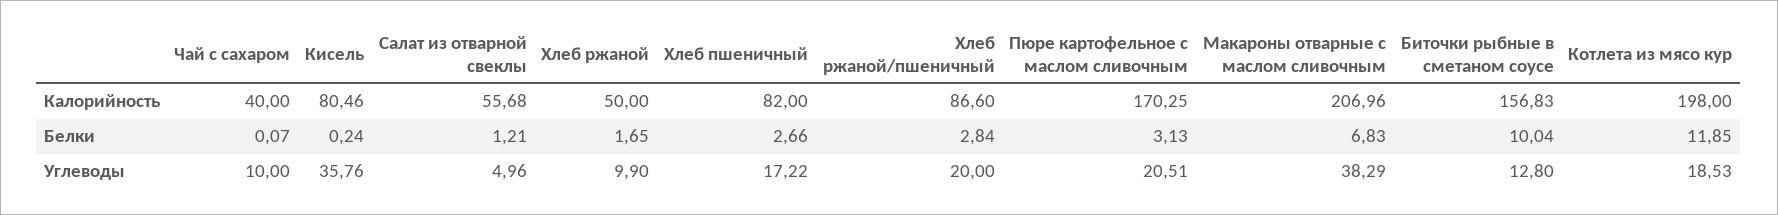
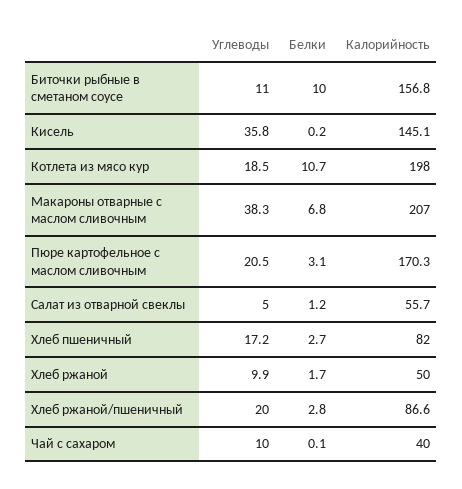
  {
    "Чай с сахаром": {
      "Калорийность": 40,
      "Белки": 0.07,
      "Углеводы": 10
    },
    "Кисель": {
-     "Калорийность": 80.46,
+     "Калорийность": 145.1,
      "Белки": 0.24,
      "Углеводы": 35.76
    },
    "Салат из отварной свеклы": {
      "Калорийность": 55.68,
      "Белки": 1.21,
      "Углеводы": 4.96
    },
    "Хлеб ржаной": {
      "Калорийность": 50,
      "Белки": 1.65,
      "Углеводы": 9.9
    },
    "Хлеб пшеничный": {
      "Калорийность": 82,
      "Белки": 2.66,
      "Углеводы": 17.22
    },
    "Хлеб ржаной/пшеничный": {
      "Калорийность": 86.6,
      "Белки": 2.84,
      "Углеводы": 20
    },
    "Пюре картофельное с маслом сливочным": {
      "Калорийность": 170.25,
      "Белки": 3.13,
      "Углеводы": 20.51
    },
    "Макароны отварные с маслом сливочным": {
      "Калорийность": 206.96,
      "Белки": 6.83,
      "Углеводы": 38.29
    },
    "Биточки рыбные в сметаном соусе": {
      "Калорийность": 156.83,
      "Белки": 10.04,
-     "Углеводы": 12.8
+     "Углеводы": 11
    },
    "Котлета из мясо кур": {
      "Калорийность": 198,
-     "Белки": 11.85,
+     "Белки": 10.7,
      "Углеводы": 18.53
    }
  }

